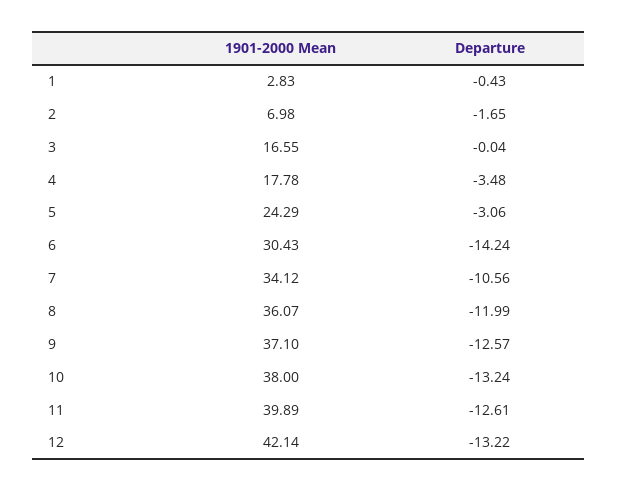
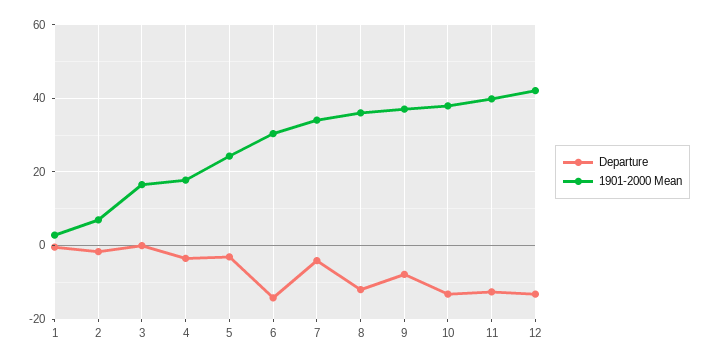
  {
    "1901-2000 Mean": {
      "1": 2.83,
      "2": 6.98,
      "3": 16.55,
      "4": 17.78,
      "5": 24.29,
      "6": 30.43,
      "7": 34.12,
      "8": 36.07,
      "9": 37.1,
      "10": 38,
      "11": 39.89,
      "12": 42.14
    },
    "Departure": {
      "1": -0.43,
      "2": -1.65,
      "3": -0.04,
      "4": -3.48,
      "5": -3.06,
      "6": -14.24,
-     "7": -10.56,
+     "7": -4,
      "8": -11.99,
-     "9": -12.57,
+     "9": -8,
      "10": -13.24,
      "11": -12.61,
      "12": -13.22
    }
  }

